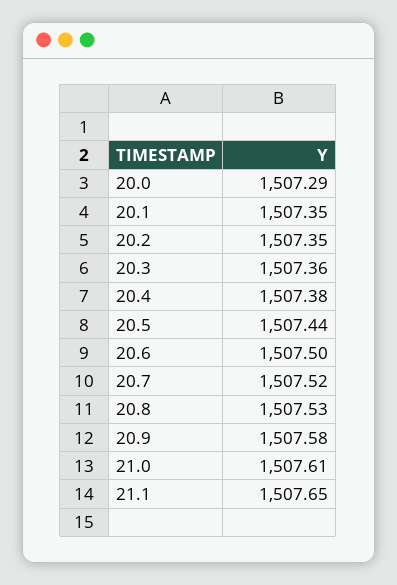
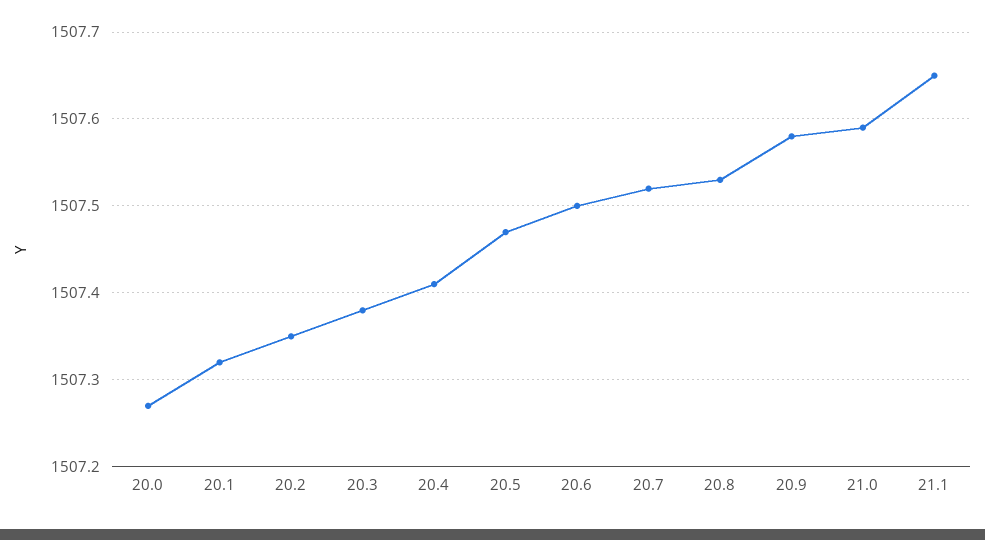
  {
-   "20.0": 1507.29,
+   "20.0": 1507.27,
-   "20.1": 1507.35,
+   "20.1": 1507.32,
    "20.2": 1507.35,
-   "20.3": 1507.36,
+   "20.3": 1507.38,
-   "20.4": 1507.38,
+   "20.4": 1507.41,
-   "20.5": 1507.44,
+   "20.5": 1507.47,
    "20.6": 1507.5,
    "20.7": 1507.52,
    "20.8": 1507.53,
    "20.9": 1507.58,
-   "21.0": 1507.61,
+   "21.0": 1507.59,
    "21.1": 1507.65
  }

